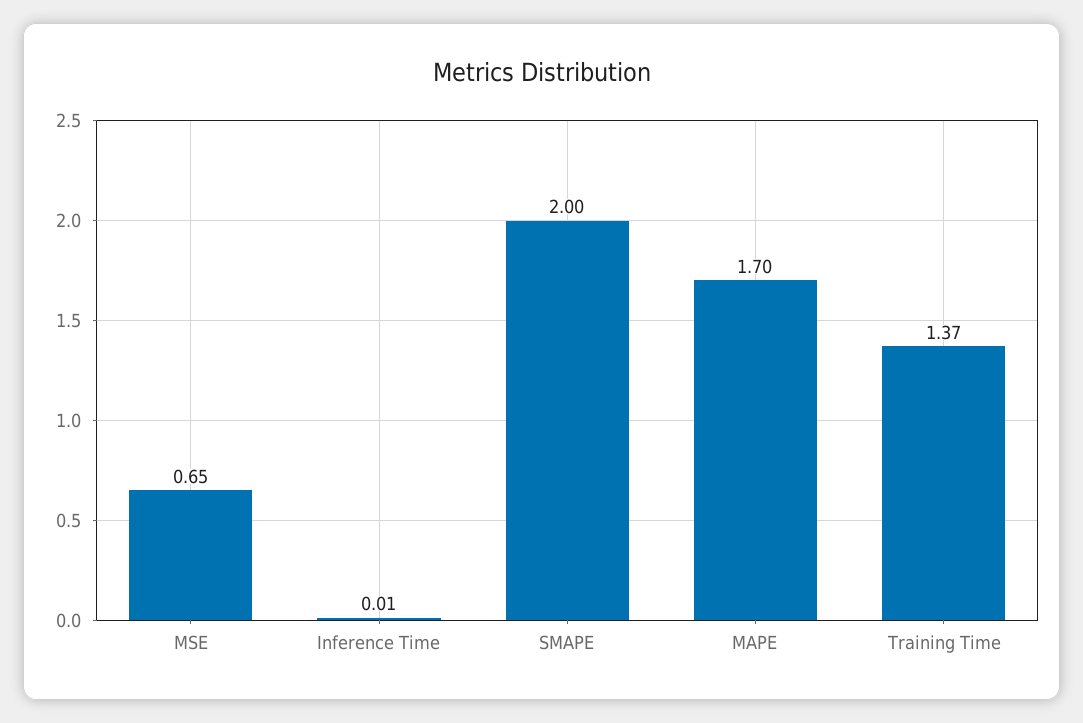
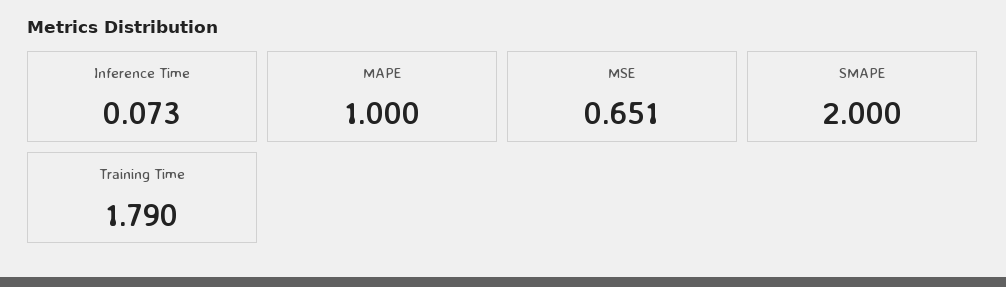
  {
    "MSE": 0.651,
-   "Inference Time": 0.01,
+   "Inference Time": 0.073,
    "SMAPE": 2,
-   "MAPE": 1.7,
+   "MAPE": 1,
-   "Training Time": 1.37
+   "Training Time": 1.79
  }

